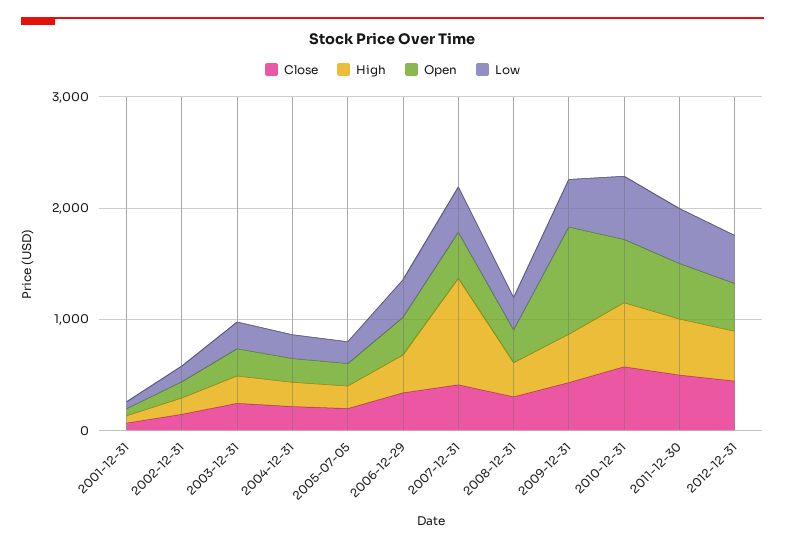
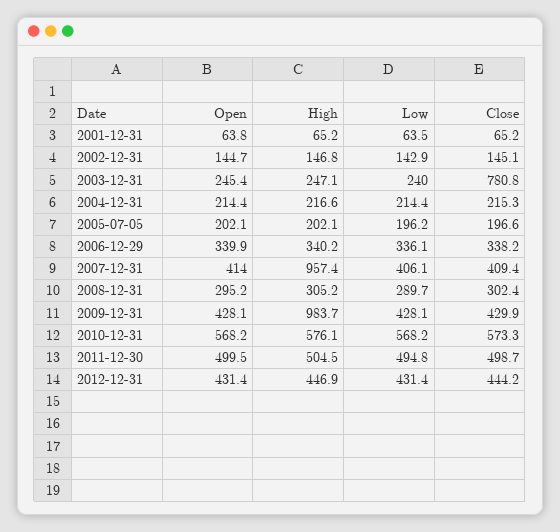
  {
    "Close": {
      "2001-12-31": 65.2,
      "2002-12-31": 145.1,
-     "2003-12-31": 200,
+     "2003-12-31": 780.8,
      "2004-12-31": 215.3,
      "2005-07-05": 196.6,
      "2006-12-29": 338.2,
      "2007-12-31": 409.4,
      "2008-12-31": 302.4,
      "2009-12-31": 429.9,
      "2010-12-31": 573.3,
      "2011-12-30": 498.7,
      "2012-12-31": 444.2
    },
    "High": {
      "2001-12-31": 65.2,
      "2002-12-31": 146.8,
      "2003-12-31": 247.1,
      "2004-12-31": 216.6,
      "2005-07-05": 202.1,
      "2006-12-29": 340.2,
      "2007-12-31": 957.4,
      "2008-12-31": 305.2,
-     "2009-12-31": 400,
+     "2009-12-31": 983.7,
      "2010-12-31": 576.1,
      "2011-12-30": 504.5,
      "2012-12-31": 446.9
    },
    "Open": {
      "2001-12-31": 63.8,
      "2002-12-31": 144.7,
      "2003-12-31": 245.4,
      "2004-12-31": 214.4,
      "2005-07-05": 202.1,
      "2006-12-29": 339.9,
      "2007-12-31": 414,
      "2008-12-31": 295.2,
-     "2009-12-31": 1000,
+     "2009-12-31": 428.1,
      "2010-12-31": 568.2,
      "2011-12-30": 499.5,
      "2012-12-31": 431.4
    },
    "Low": {
      "2001-12-31": 63.5,
      "2002-12-31": 142.9,
      "2003-12-31": 240,
      "2004-12-31": 214.4,
      "2005-07-05": 196.2,
      "2006-12-29": 336.1,
      "2007-12-31": 406.1,
      "2008-12-31": 289.7,
      "2009-12-31": 428.1,
      "2010-12-31": 568.2,
      "2011-12-30": 494.8,
      "2012-12-31": 431.4
    }
  }

